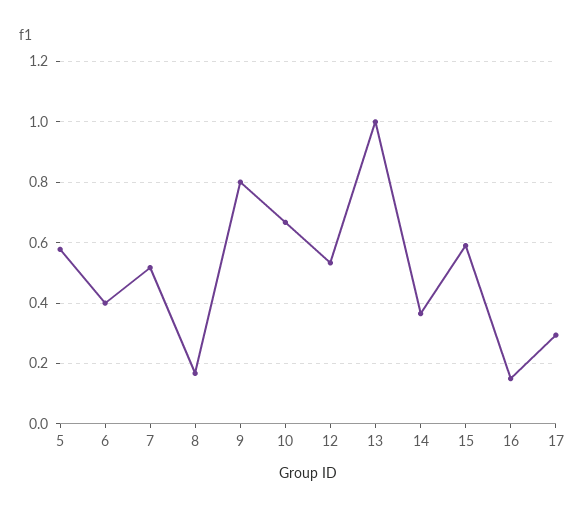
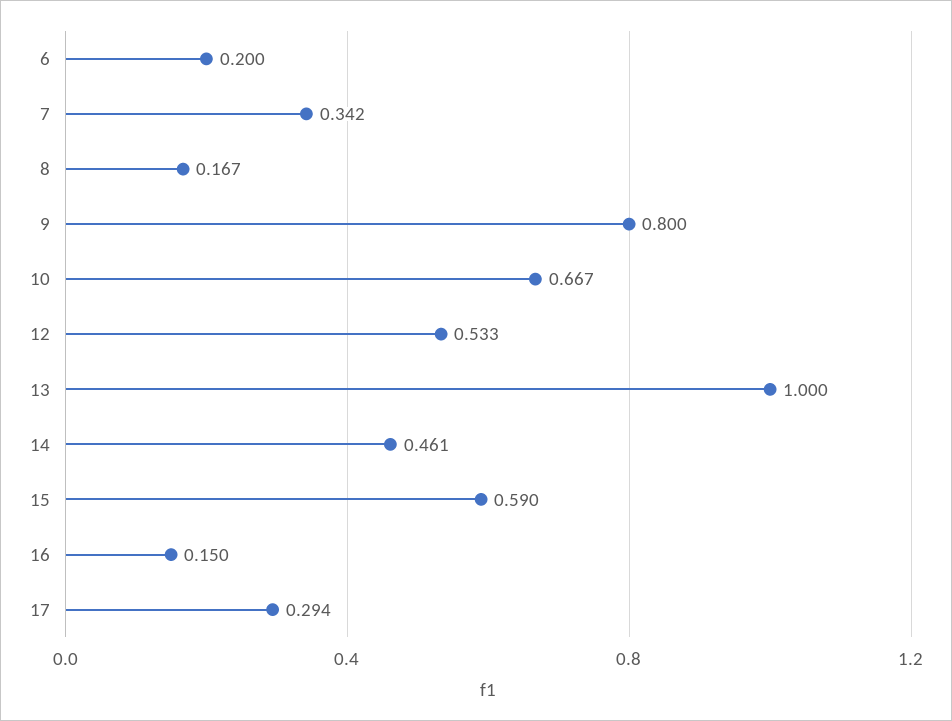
  {
-   "5": 0.58,
-   "6": 0.4,
+   "6": 0.2,
-   "7": 0.52,
+   "7": 0.342,
    "8": 0.167,
    "9": 0.8,
    "10": 0.667,
    "12": 0.533,
    "13": 1,
-   "14": 0.36,
+   "14": 0.461,
    "15": 0.59,
    "16": 0.15,
    "17": 0.294
  }

